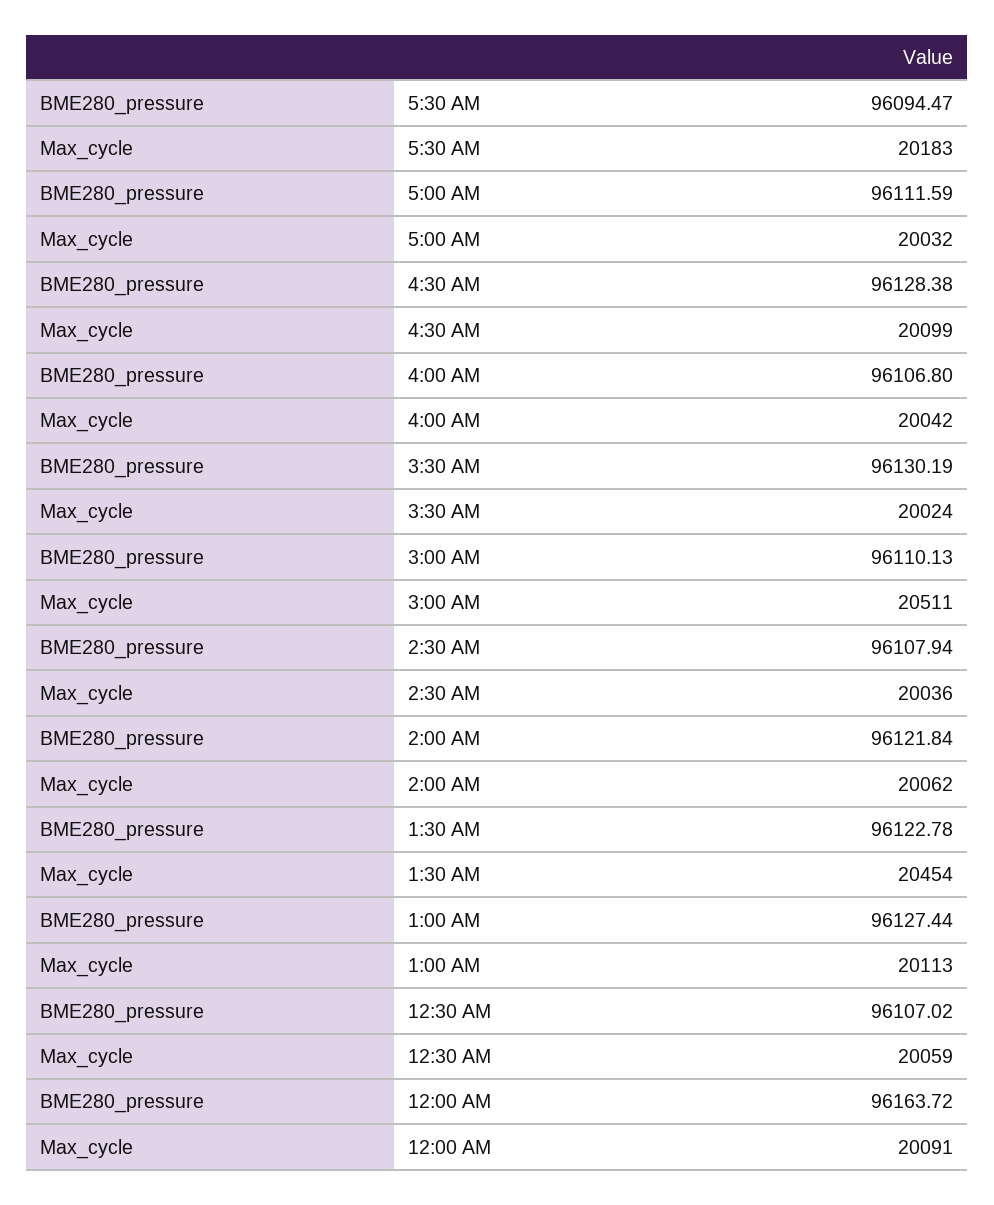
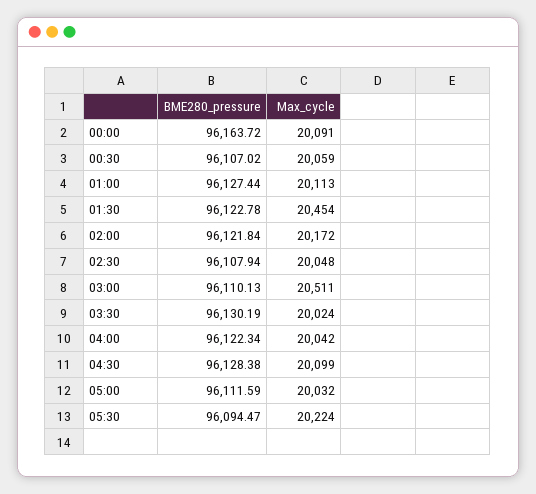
  {
    "BME280_pressure": {
      "5:30 AM": 96094.47,
      "5:00 AM": 96111.59,
      "4:30 AM": 96128.38,
-     "4:00 AM": 96106.8,
+     "4:00 AM": 96122.34,
      "3:30 AM": 96130.19,
      "3:00 AM": 96110.13,
      "2:30 AM": 96107.94,
      "2:00 AM": 96121.84,
      "1:30 AM": 96122.78,
      "1:00 AM": 96127.44,
      "12:30 AM": 96107.02,
      "12:00 AM": 96163.72
    },
    "Max_cycle": {
-     "5:30 AM": 20183,
+     "5:30 AM": 20224,
      "5:00 AM": 20032,
      "4:30 AM": 20099,
      "4:00 AM": 20042,
      "3:30 AM": 20024,
      "3:00 AM": 20511,
-     "2:30 AM": 20036,
+     "2:30 AM": 20048,
-     "2:00 AM": 20062,
+     "2:00 AM": 20172,
      "1:30 AM": 20454,
      "1:00 AM": 20113,
      "12:30 AM": 20059,
      "12:00 AM": 20091
    }
  }

